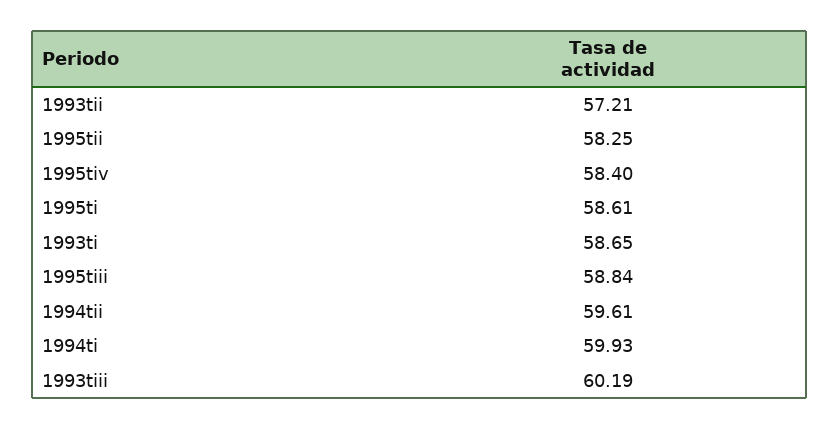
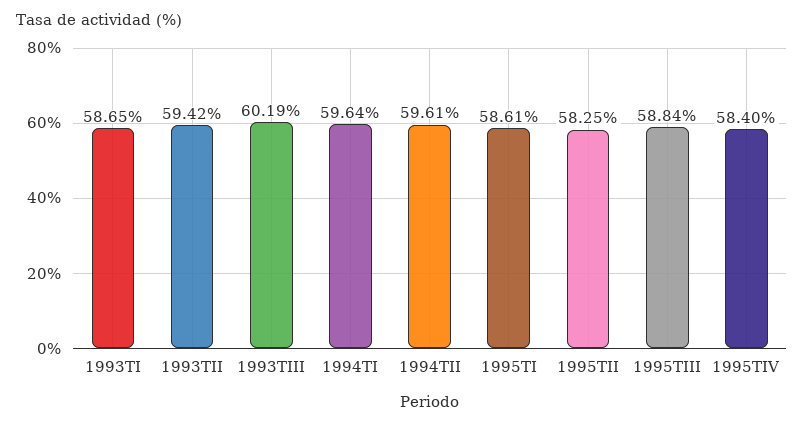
  {
-   "1993tii": 57.21,
+   "1993tii": 59.42,
    "1995tii": 58.25,
    "1995tiv": 58.4,
    "1995ti": 58.61,
    "1993ti": 58.65,
    "1995tiii": 58.84,
    "1994tii": 59.61,
-   "1994ti": 59.93,
+   "1994ti": 59.64,
    "1993tiii": 60.19
  }

